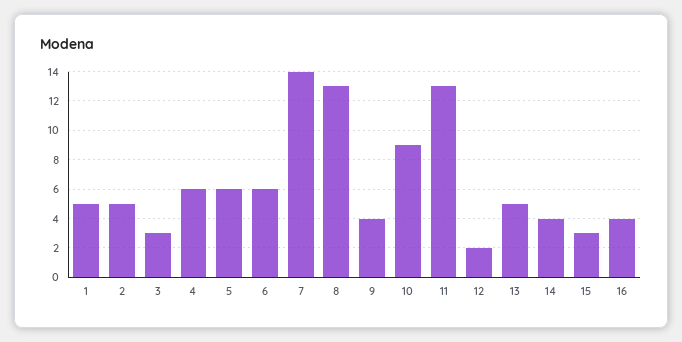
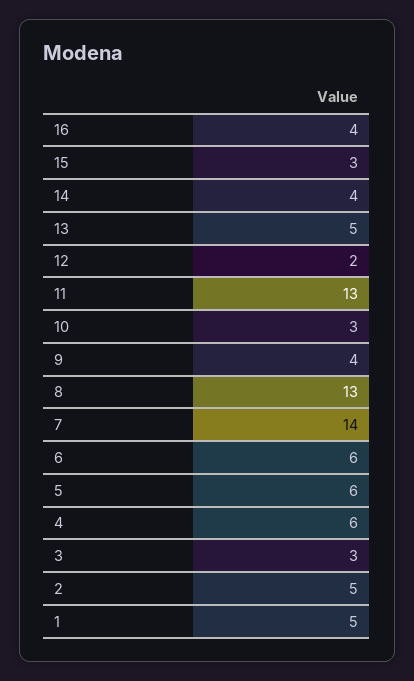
  {
    "1": 5,
    "2": 5,
    "3": 3,
    "4": 6,
    "5": 6,
    "6": 6,
    "7": 14,
    "8": 13,
    "9": 4,
-   "10": 9,
+   "10": 3,
    "11": 13,
    "12": 2,
    "13": 5,
    "14": 4,
    "15": 3,
    "16": 4
  }

